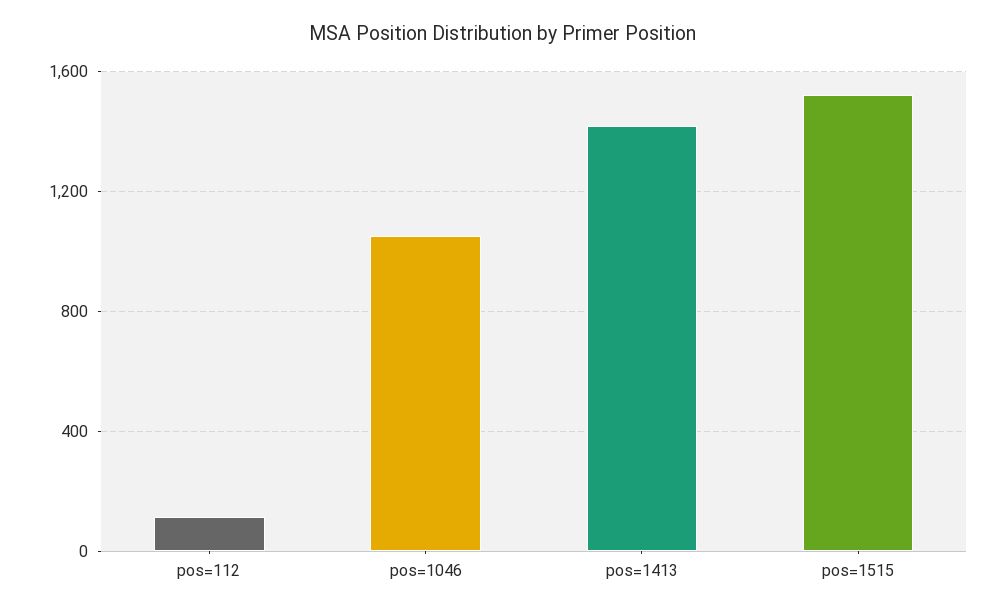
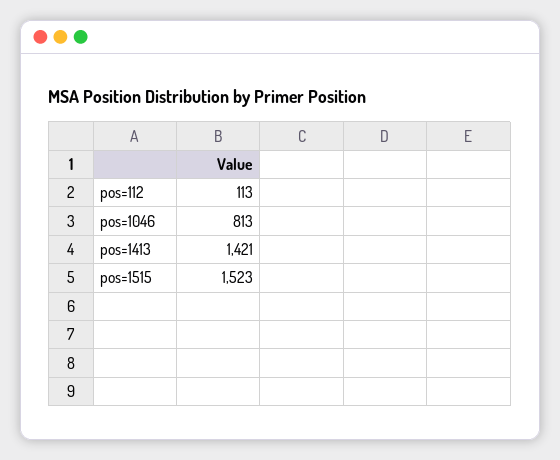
  {
    "pos=112": 113,
-   "pos=1046": 1050,
+   "pos=1046": 813,
    "pos=1413": 1421,
    "pos=1515": 1523
  }

